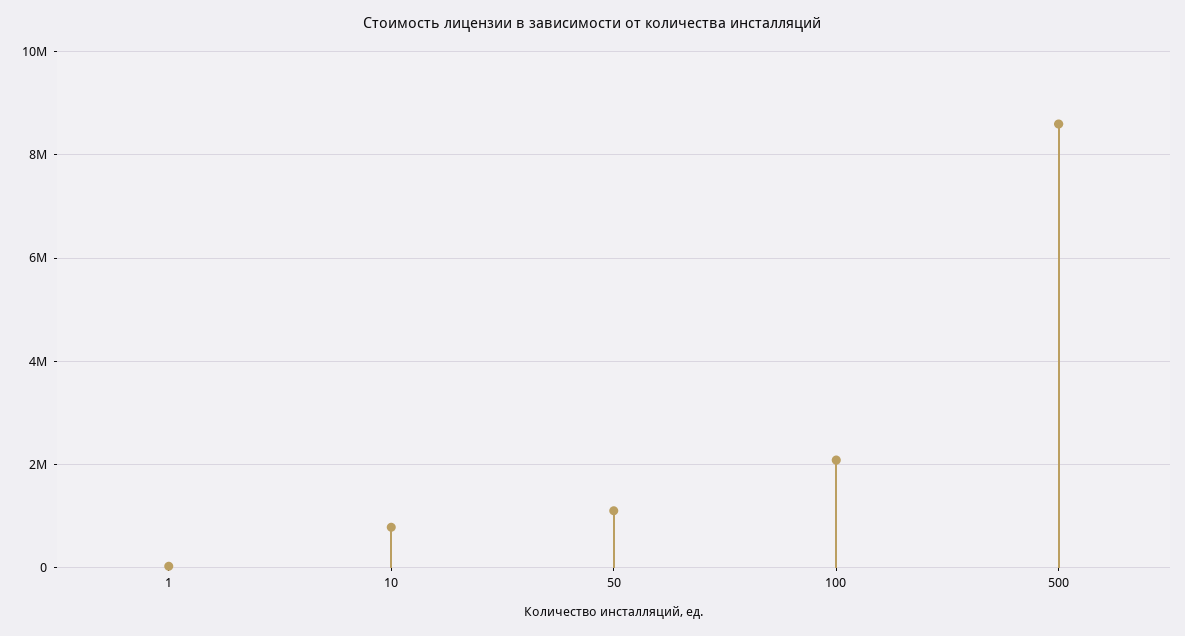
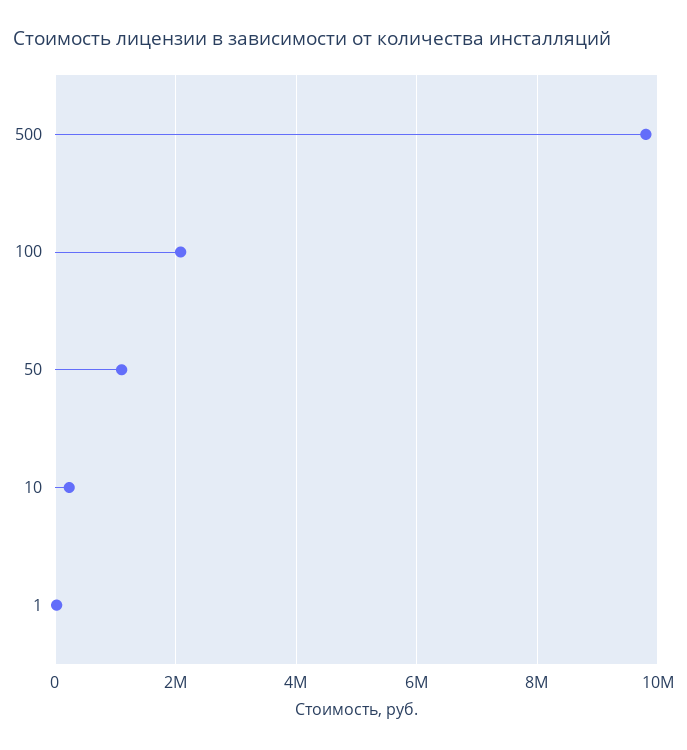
  {
    "1": 0,
-   "10": 800000,
+   "10": 200000,
    "50": 1200000,
    "100": 2000000,
-   "500": 8600000
+   "500": 9800000
  }

